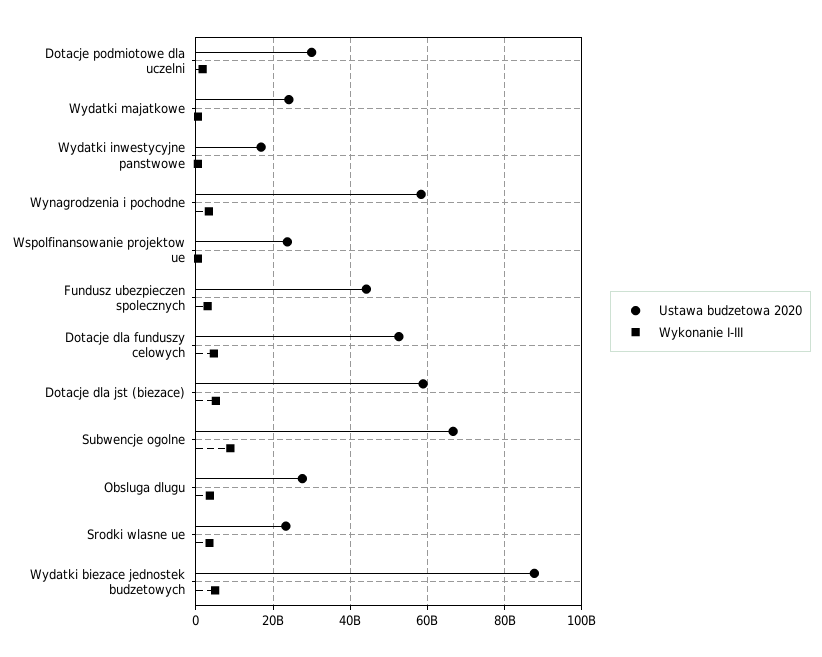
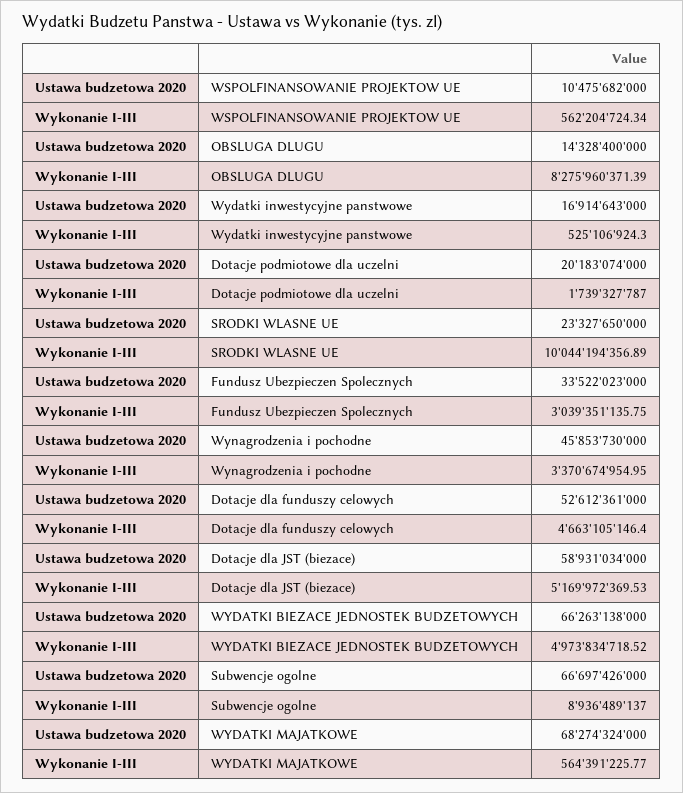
  {
    "Ustawa budzetowa 2020": {
-     "Dotacje podmiotowe dla uczelni": 30000000000,
+     "Dotacje podmiotowe dla uczelni": 20183074000,
-     "Wydatki majatkowe": 24000000000,
+     "Wydatki majatkowe": 68274324000,
      "Wydatki inwestycyjne panstwowe": 16914643000,
-     "Wynagrodzenia i pochodne": 58000000000,
+     "Wynagrodzenia i pochodne": 45853730000,
-     "Wspolfinansowanie projektow ue": 24000000000,
+     "Wspolfinansowanie projektow ue": 10475682000,
-     "Fundusz ubezpieczen spolecznych": 44000000000,
+     "Fundusz ubezpieczen spolecznych": 33522023000,
      "Dotacje dla funduszy celowych": 52612361000,
      "Dotacje dla jst (biezace)": 58931034000,
      "Subwencje ogolne": 66697426000,
-     "Obsluga dlugu": 28000000000,
+     "Obsluga dlugu": 14328400000,
      "Srodki wlasne ue": 23327650000,
-     "Wydatki biezace jednostek budzetowych": 88000000000
+     "Wydatki biezace jednostek budzetowych": 66263138000
    },
    "Wykonanie I-III": {
      "Dotacje podmiotowe dla uczelni": 1739327787,
      "Wydatki majatkowe": 564391225.77,
      "Wydatki inwestycyjne panstwowe": 525106924.3,
      "Wynagrodzenia i pochodne": 3370674954.95,
      "Wspolfinansowanie projektow ue": 562204724.34,
      "Fundusz ubezpieczen spolecznych": 3039351135.75,
      "Dotacje dla funduszy celowych": 4663105146.4,
      "Dotacje dla jst (biezace)": 5169972369.53,
      "Subwencje ogolne": 8936489137,
-     "Obsluga dlugu": 4000000000,
+     "Obsluga dlugu": 8275960371.39,
-     "Srodki wlasne ue": 4000000000,
+     "Srodki wlasne ue": 10044194356.89,
      "Wydatki biezace jednostek budzetowych": 4973834718.52
    }
  }

